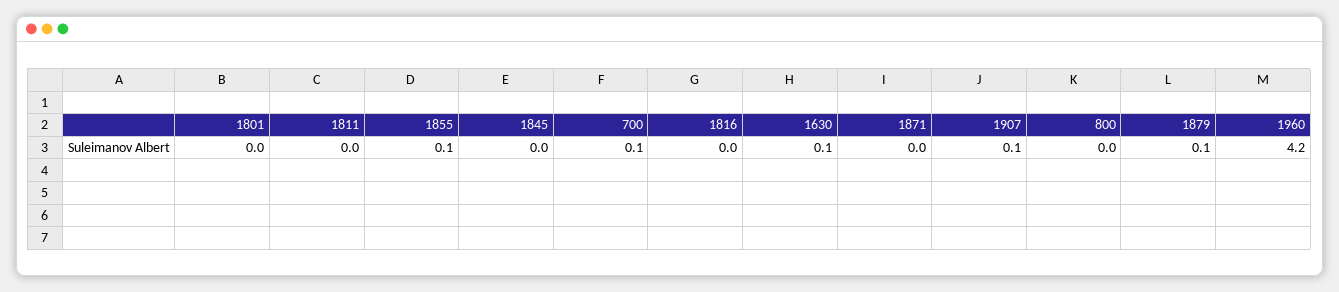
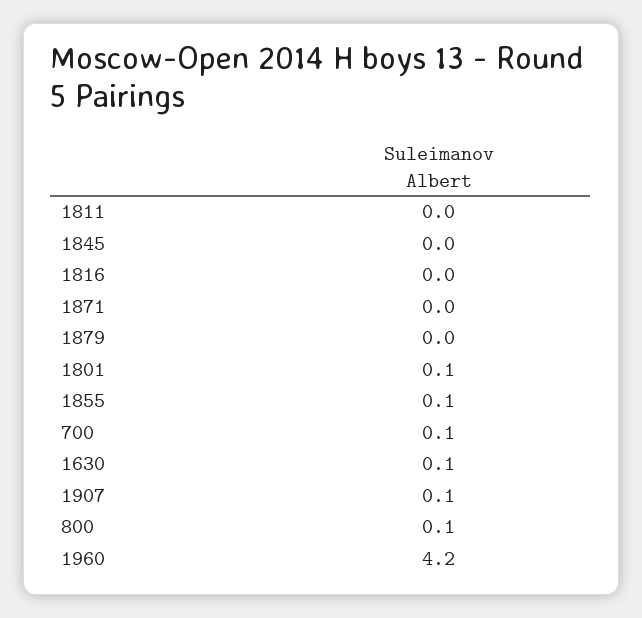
  {
-   "1801": 0,
+   "1801": 0.1,
    "1811": 0,
    "1855": 0.1,
    "1845": 0,
    "700": 0.1,
    "1816": 0,
    "1630": 0.1,
    "1871": 0,
    "1907": 0.1,
-   "800": 0,
+   "800": 0.1,
-   "1879": 0.1,
+   "1879": 0,
    "1960": 4.2
  }

